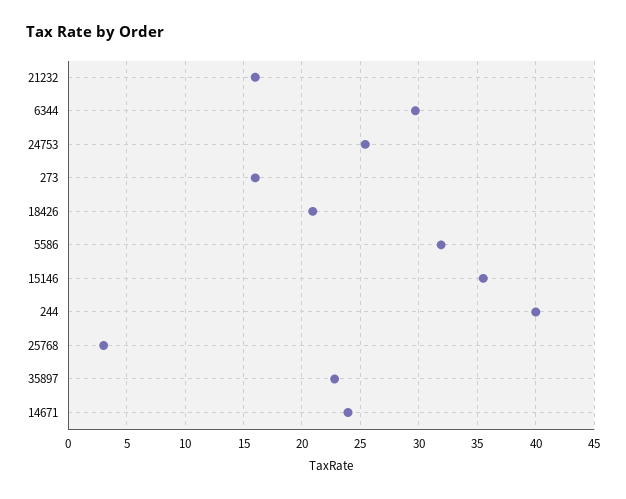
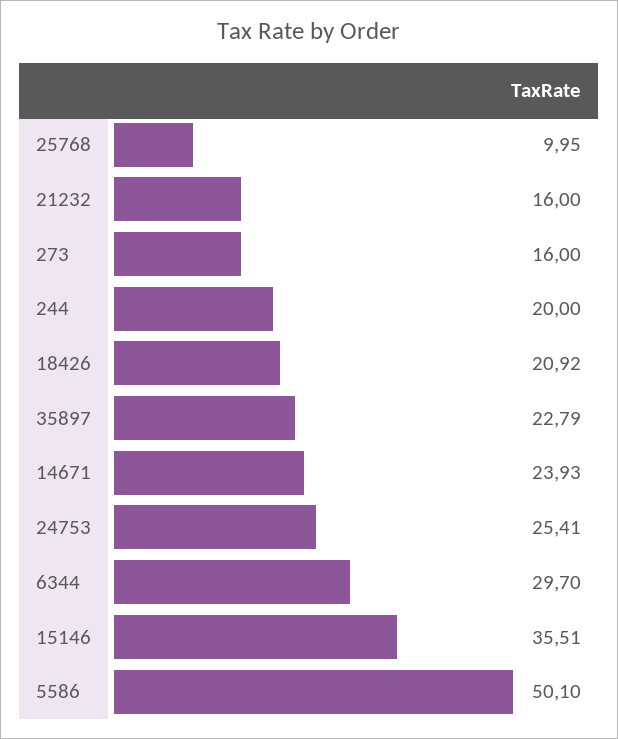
  {
    "21232": 16,
    "6344": 29.7,
    "24753": 25.41,
    "273": 16,
    "18426": 20.92,
-   "5586": 32,
+   "5586": 50.1,
    "15146": 35.51,
-   "244": 40,
+   "244": 20,
-   "25768": 3,
+   "25768": 9.95,
    "35897": 22.79,
    "14671": 23.93
  }

